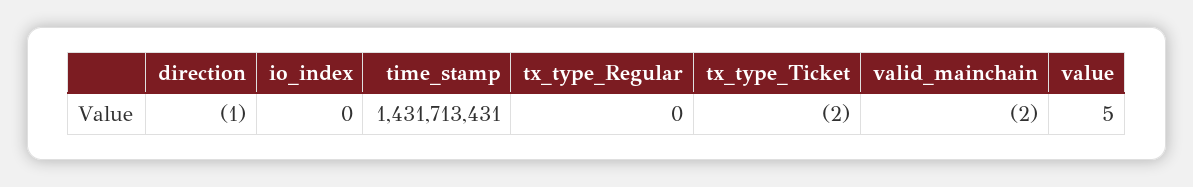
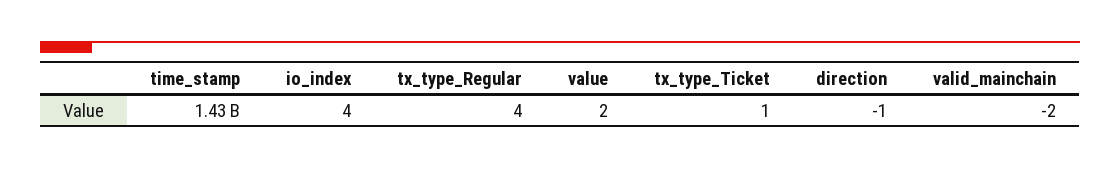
  {
    "direction": -1,
-   "io_index": 0,
+   "io_index": 4,
    "time_stamp": 1431713431,
-   "tx_type_Regular": 0,
+   "tx_type_Regular": 4,
-   "tx_type_Ticket": -2,
+   "tx_type_Ticket": 1,
    "valid_mainchain": -2,
-   "value": 5
+   "value": 2
  }

